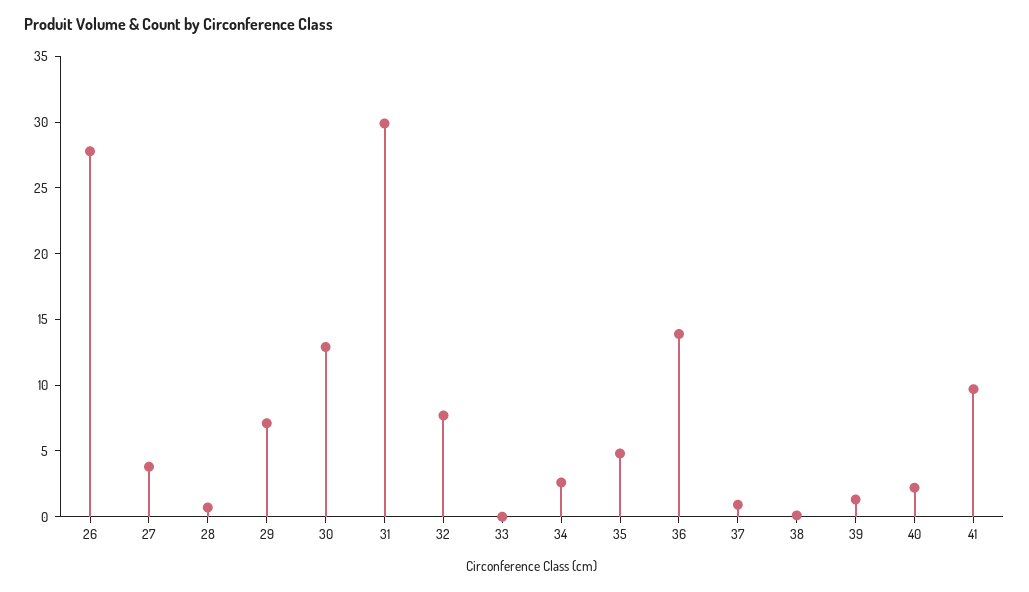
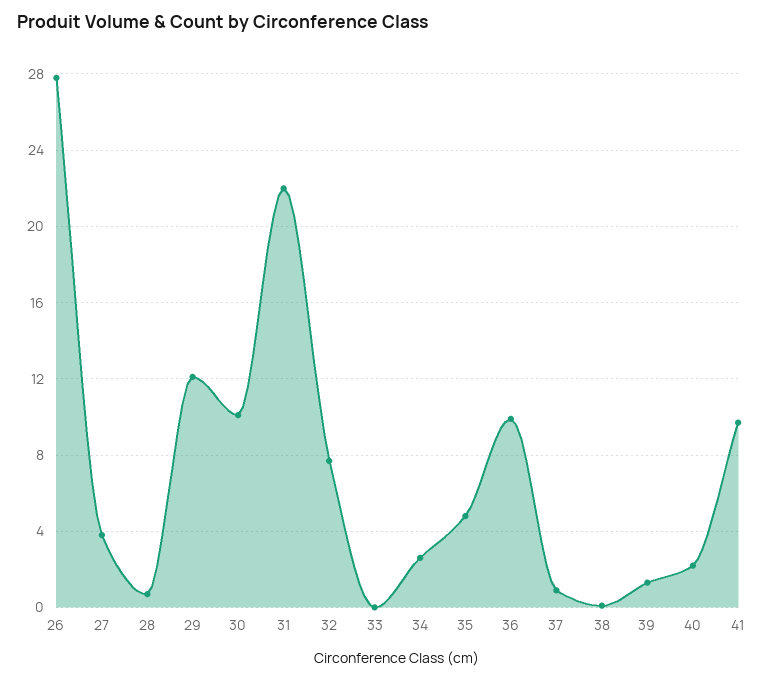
  {
    "26": 28,
    "27": 4,
    "28": 0.5,
-   "29": 7,
+   "29": 12,
-   "30": 13,
+   "30": 10,
-   "31": 30,
+   "31": 22,
    "32": 7.5,
    "33": 0,
    "34": 2.5,
    "35": 5,
-   "36": 14,
+   "36": 10,
    "37": 1,
    "38": 0,
    "39": 1.5,
    "40": 2,
    "41": 9.5
  }

